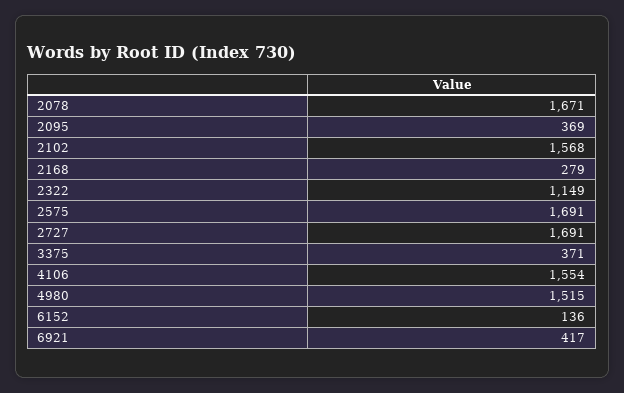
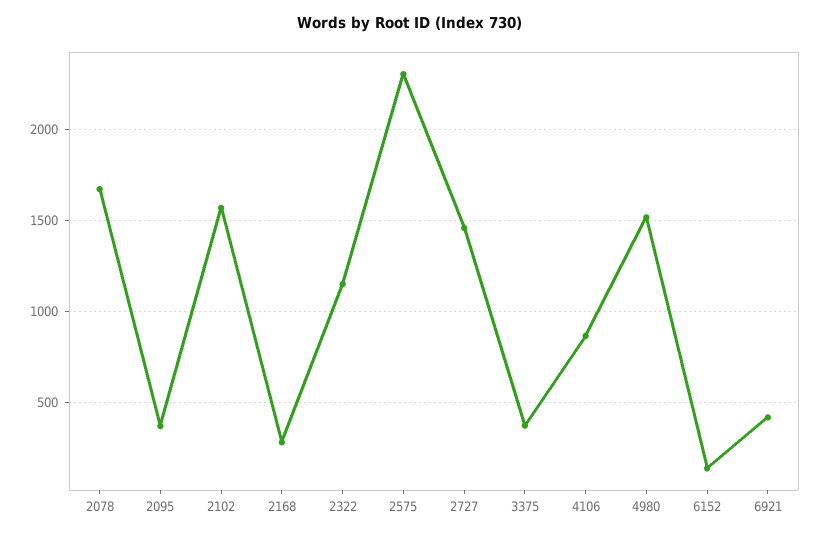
  {
    "2078": 1671,
    "2095": 369,
    "2102": 1568,
    "2168": 279,
    "2322": 1149,
-   "2575": 1691,
+   "2575": 2300,
-   "2727": 1691,
+   "2727": 1450,
    "3375": 371,
-   "4106": 1554,
+   "4106": 850,
    "4980": 1515,
    "6152": 136,
    "6921": 417
  }

